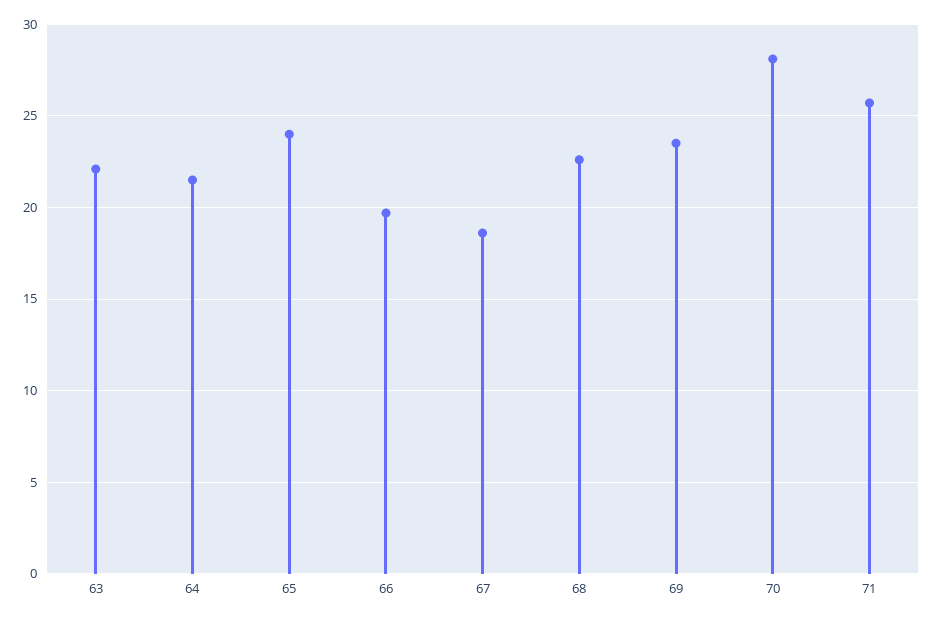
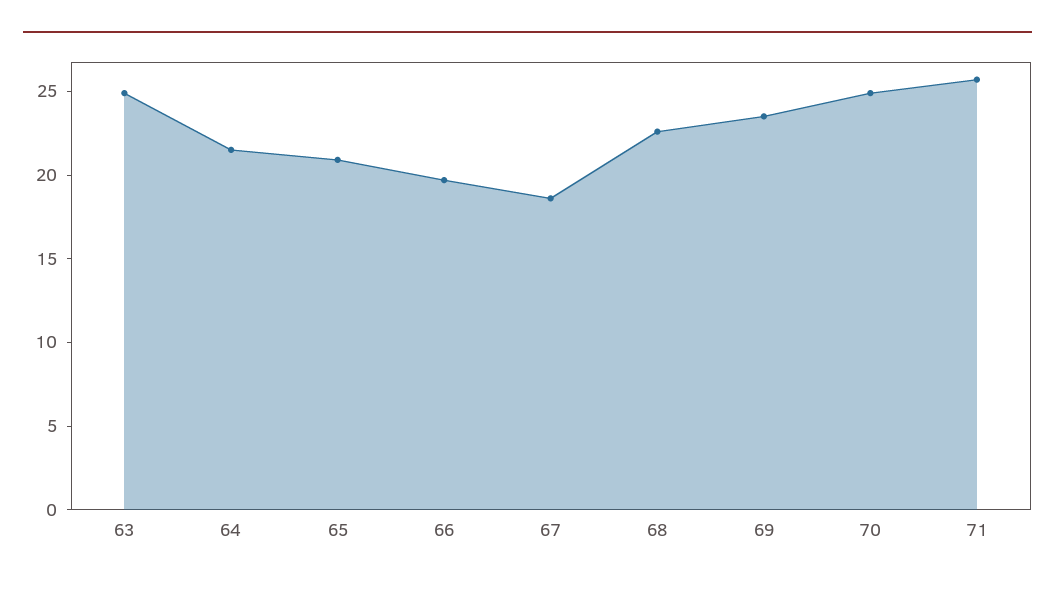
  {
-   "63": 22,
+   "63": 25,
    "64": 21.5,
-   "65": 24,
+   "65": 21,
    "66": 19.5,
    "67": 18.5,
    "68": 22.5,
    "69": 23.5,
-   "70": 28,
+   "70": 25,
    "71": 25.5
  }

